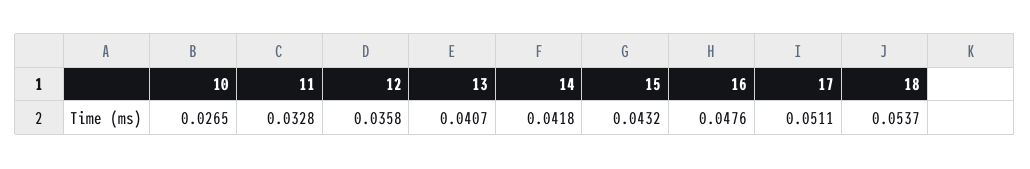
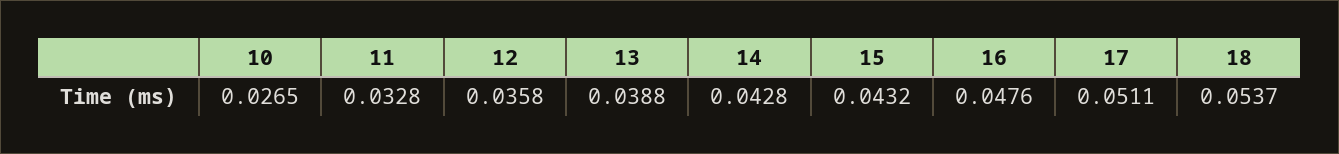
  {
    "10": 0.0265,
    "11": 0.0328,
    "12": 0.0358,
-   "13": 0.0407,
+   "13": 0.0388,
-   "14": 0.0418,
+   "14": 0.0428,
    "15": 0.0432,
    "16": 0.0476,
    "17": 0.0511,
    "18": 0.0537
  }

